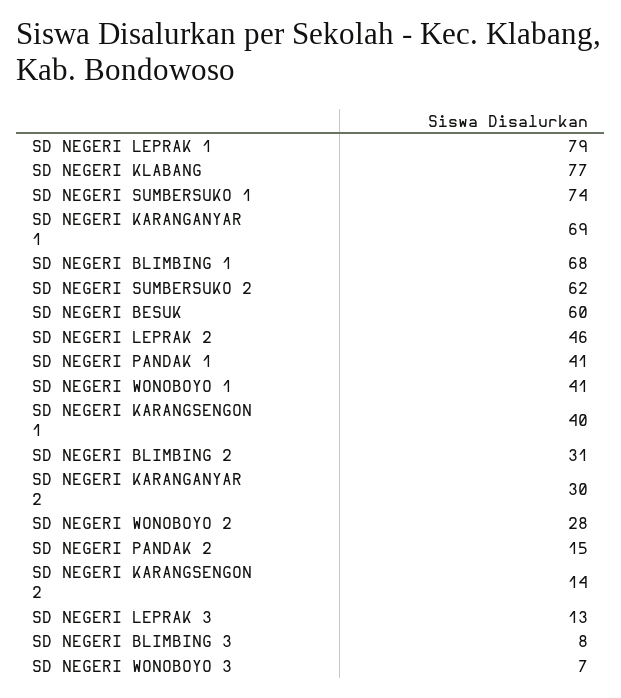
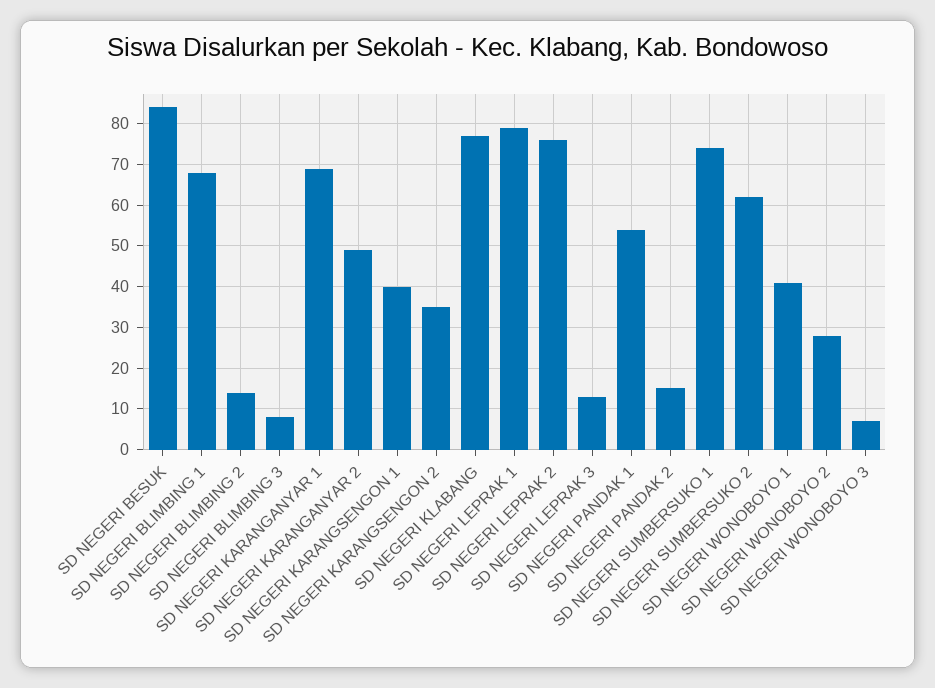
  {
    "SD NEGERI LEPRAK 1": 79,
    "SD NEGERI KLABANG": 77,
    "SD NEGERI SUMBERSUKO 1": 74,
    "SD NEGERI KARANGANYAR 1": 69,
    "SD NEGERI BLIMBING 1": 68,
    "SD NEGERI SUMBERSUKO 2": 62,
-   "SD NEGERI BESUK": 60,
+   "SD NEGERI BESUK": 85,
-   "SD NEGERI LEPRAK 2": 46,
+   "SD NEGERI LEPRAK 2": 75,
-   "SD NEGERI PANDAK 1": 41,
+   "SD NEGERI PANDAK 1": 55,
    "SD NEGERI WONOBOYO 1": 41,
    "SD NEGERI KARANGSENGON 1": 40,
-   "SD NEGERI BLIMBING 2": 31,
+   "SD NEGERI BLIMBING 2": 15,
-   "SD NEGERI KARANGANYAR 2": 30,
+   "SD NEGERI KARANGANYAR 2": 50,
    "SD NEGERI WONOBOYO 2": 28,
    "SD NEGERI PANDAK 2": 15,
-   "SD NEGERI KARANGSENGON 2": 14,
+   "SD NEGERI KARANGSENGON 2": 35,
    "SD NEGERI LEPRAK 3": 13,
    "SD NEGERI BLIMBING 3": 8,
    "SD NEGERI WONOBOYO 3": 7
  }

